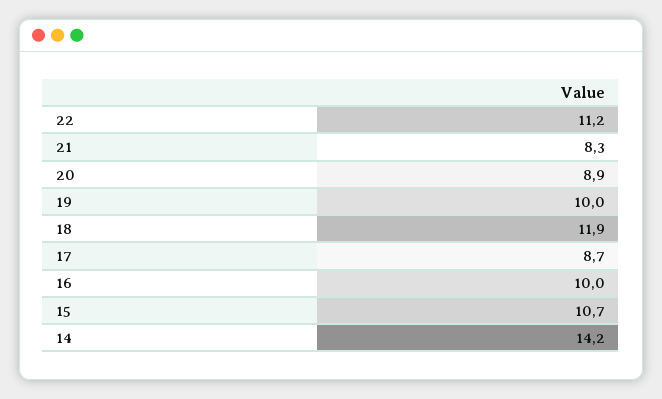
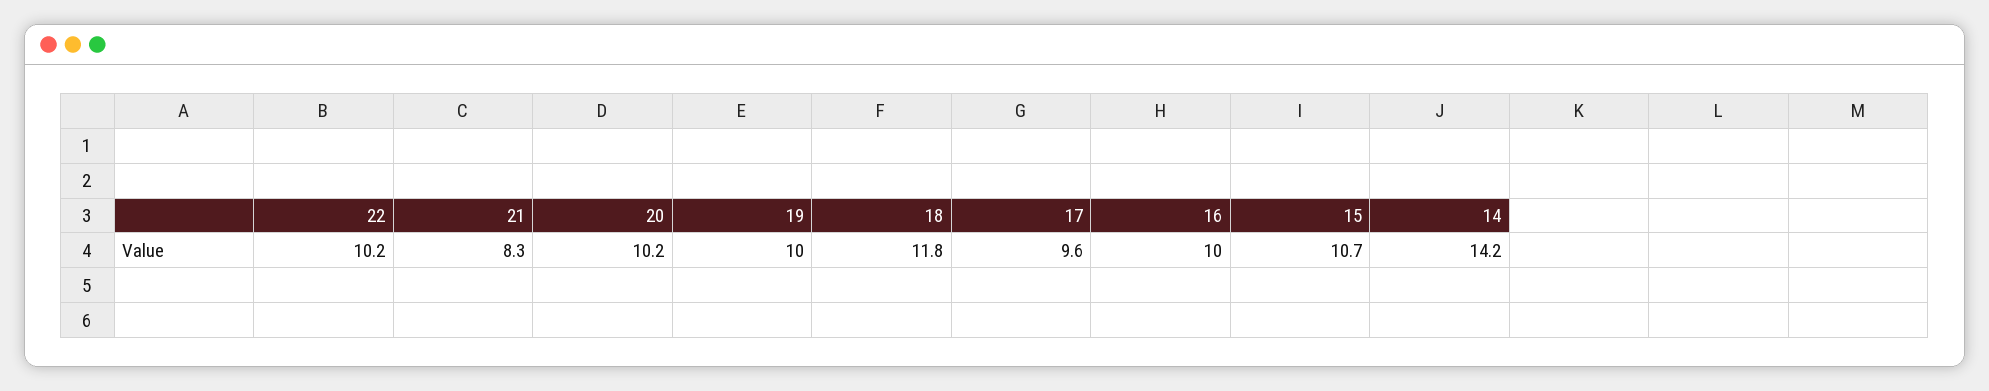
  {
-   "22": 11.2,
+   "22": 10.2,
    "21": 8.3,
-   "20": 8.9,
+   "20": 10.2,
    "19": 10,
-   "18": 11.9,
+   "18": 11.8,
-   "17": 8.7,
+   "17": 9.6,
    "16": 10,
    "15": 10.7,
    "14": 14.2
  }

